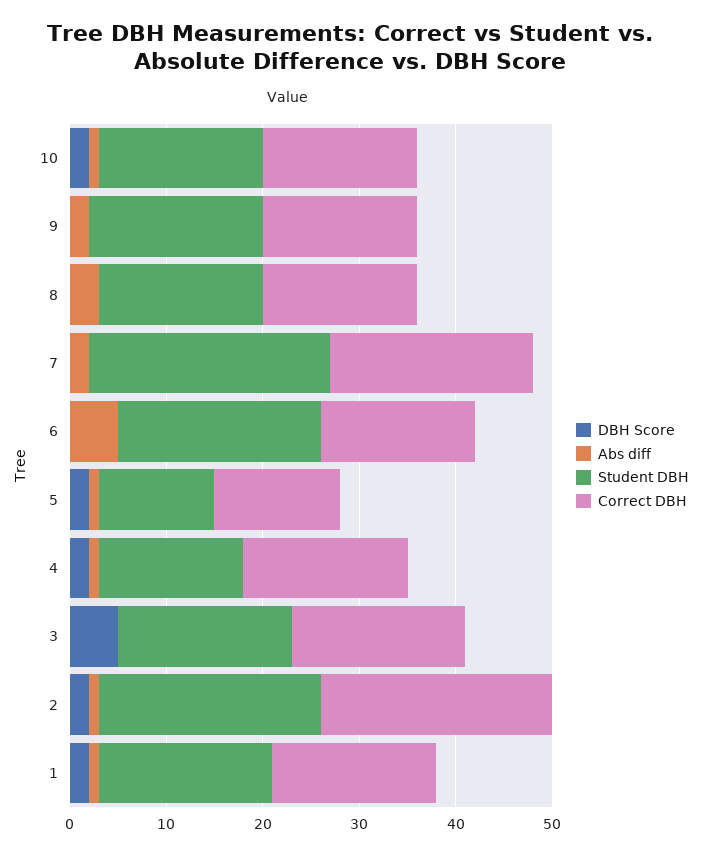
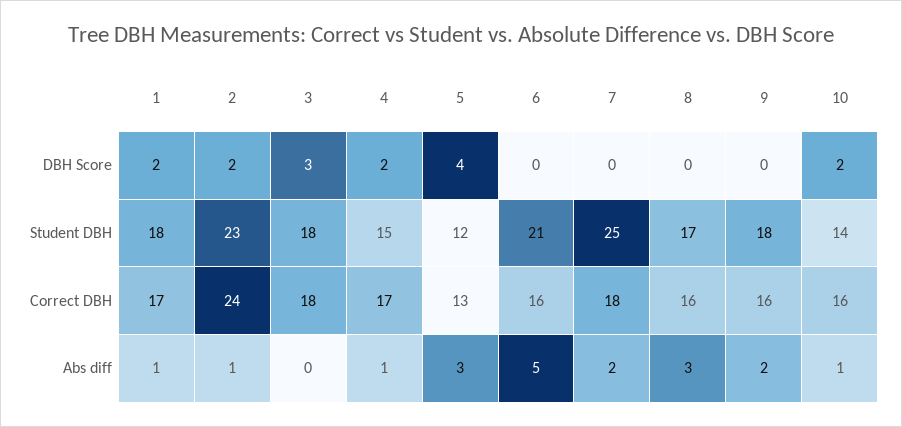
  {
    "DBH Score": {
      "10": 2,
      "9": 0,
      "8": 0,
      "7": 0,
      "6": 0,
-     "5": 2,
+     "5": 4,
      "4": 2,
-     "3": 5,
+     "3": 3,
      "2": 2,
      "1": 2
    },
    "Abs diff": {
      "10": 1,
      "9": 2,
      "8": 3,
      "7": 2,
      "6": 5,
-     "5": 1,
+     "5": 3,
      "4": 1,
      "3": 0,
      "2": 1,
      "1": 1
    },
    "Student DBH": {
-     "10": 17,
+     "10": 14,
      "9": 18,
      "8": 17,
      "7": 25,
      "6": 21,
      "5": 12,
      "4": 15,
      "3": 18,
      "2": 23,
      "1": 18
    },
    "Correct DBH": {
      "10": 16,
      "9": 16,
      "8": 16,
-     "7": 21,
+     "7": 18,
      "6": 16,
      "5": 13,
      "4": 17,
      "3": 18,
      "2": 24,
      "1": 17
    }
  }

